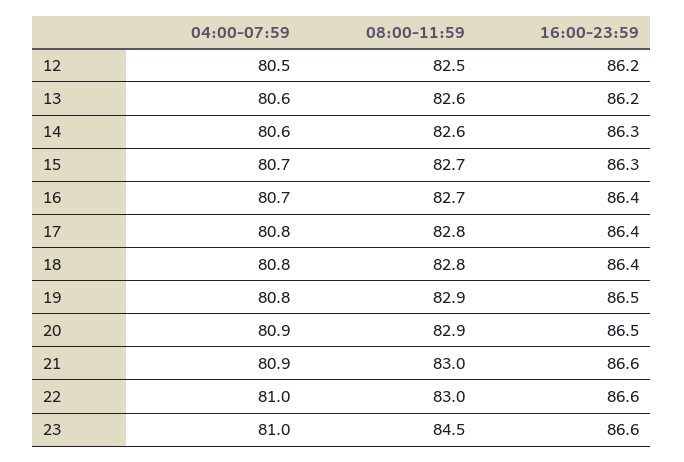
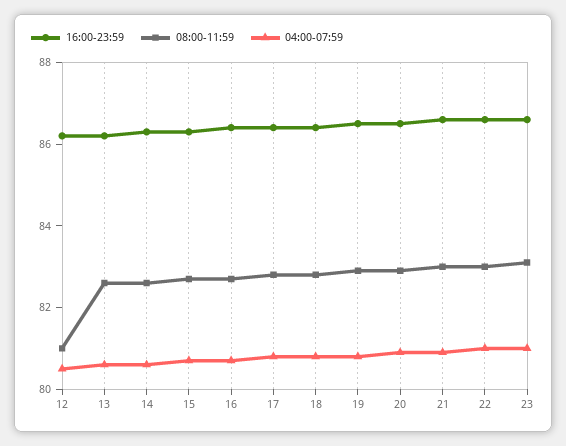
  {
    "04:00-07:59": {
      "12": 80.5,
      "13": 80.6,
      "14": 80.6,
      "15": 80.7,
      "16": 80.7,
      "17": 80.8,
      "18": 80.8,
      "19": 80.8,
      "20": 80.9,
      "21": 80.9,
      "22": 81,
      "23": 81
    },
    "08:00-11:59": {
-     "12": 82.5,
+     "12": 81,
      "13": 82.6,
      "14": 82.6,
      "15": 82.7,
      "16": 82.7,
      "17": 82.8,
      "18": 82.8,
      "19": 82.9,
      "20": 82.9,
      "21": 83,
      "22": 83,
-     "23": 84.5
+     "23": 83
    },
    "16:00-23:59": {
      "12": 86.2,
      "13": 86.2,
      "14": 86.3,
      "15": 86.3,
      "16": 86.4,
      "17": 86.4,
      "18": 86.4,
      "19": 86.5,
      "20": 86.5,
      "21": 86.6,
      "22": 86.6,
      "23": 86.6
    }
  }

